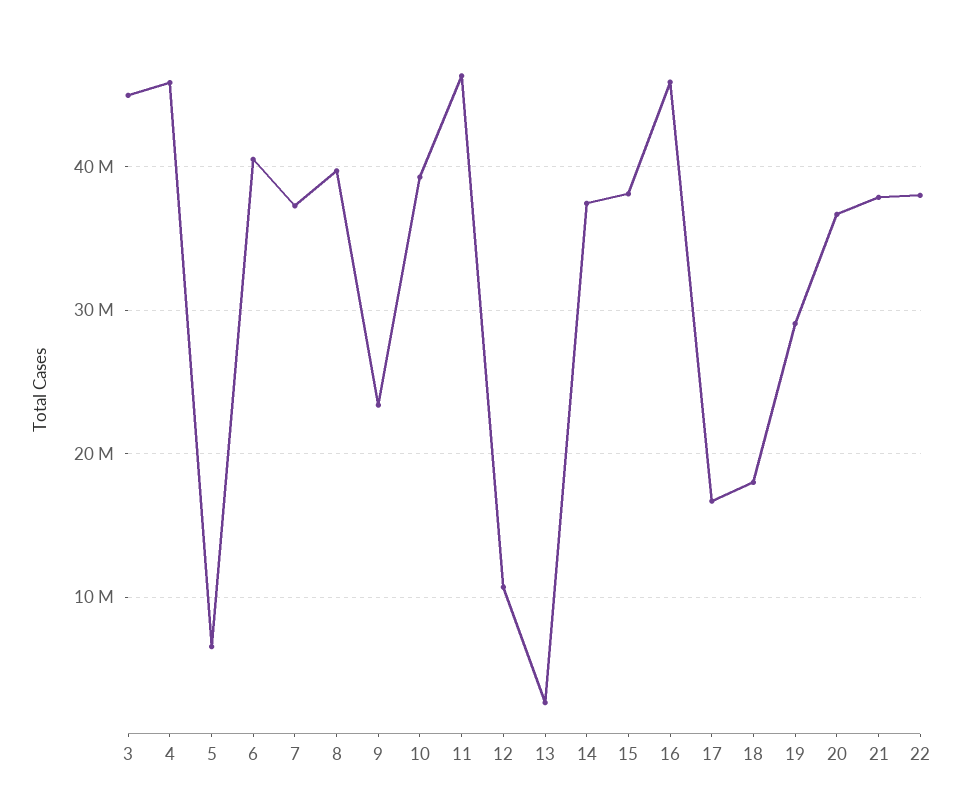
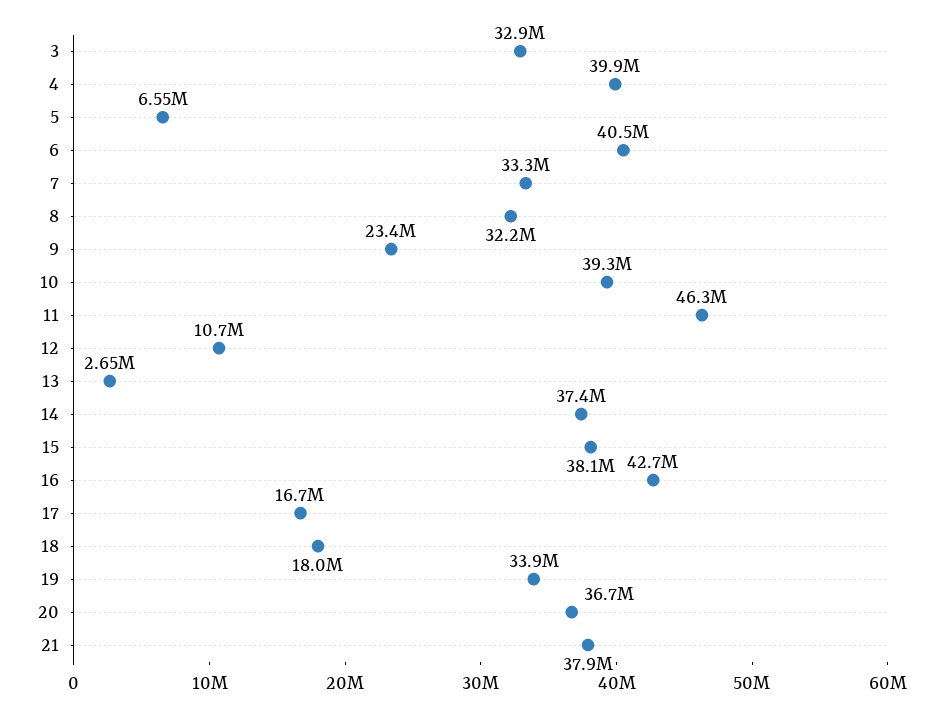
  {
-   "3": 45000000,
+   "3": 32900000,
-   "4": 46000000,
+   "4": 39900000,
    "5": 6550000,
    "6": 40500000,
-   "7": 37000000,
+   "7": 33300000,
-   "8": 40000000,
+   "8": 32200000,
    "9": 23400000,
    "10": 39300000,
    "11": 46300000,
    "12": 10700000,
    "13": 2650000,
    "14": 37400000,
    "15": 38100000,
-   "16": 46000000,
+   "16": 42700000,
    "17": 16700000,
    "18": 18000000,
-   "19": 29000000,
+   "19": 33900000,
    "20": 36700000,
-   "21": 37900000,
+   "21": 37900000
-   "22": 38000000
  }

